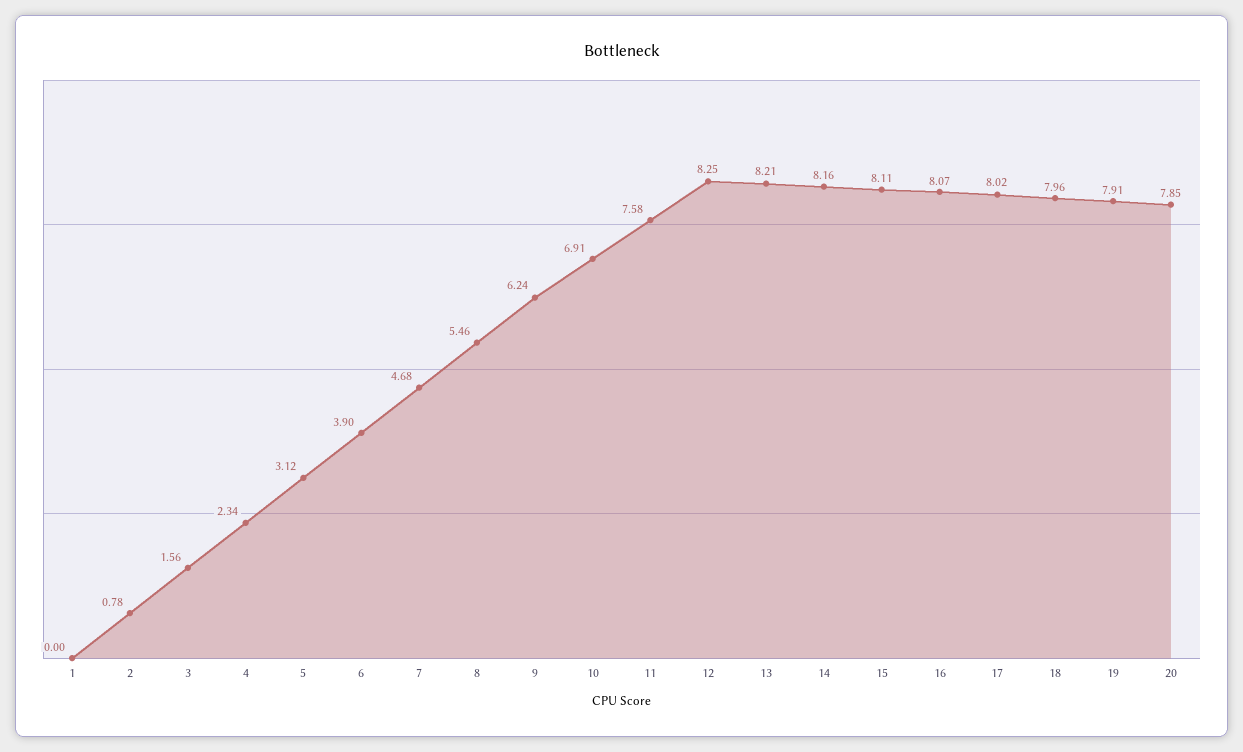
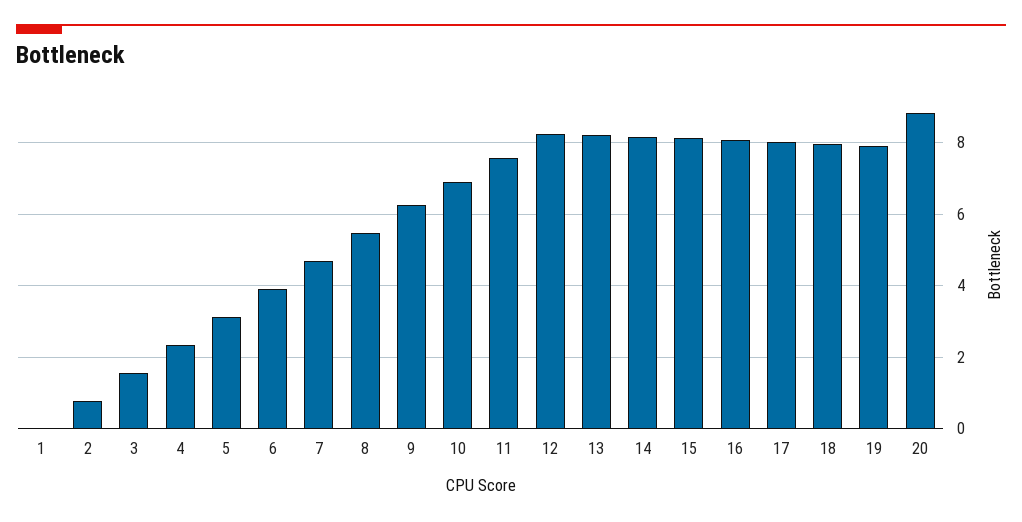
  {
    "1": 0,
    "2": 0.78,
    "3": 1.56,
    "4": 2.34,
    "5": 3.12,
    "6": 3.9,
    "7": 4.68,
    "8": 5.46,
    "9": 6.24,
    "10": 6.91,
    "11": 7.58,
    "12": 8.25,
    "13": 8.21,
    "14": 8.16,
    "15": 8.11,
    "16": 8.07,
    "17": 8.02,
    "18": 7.96,
    "19": 7.91,
-   "20": 7.85
+   "20": 8.8
  }

